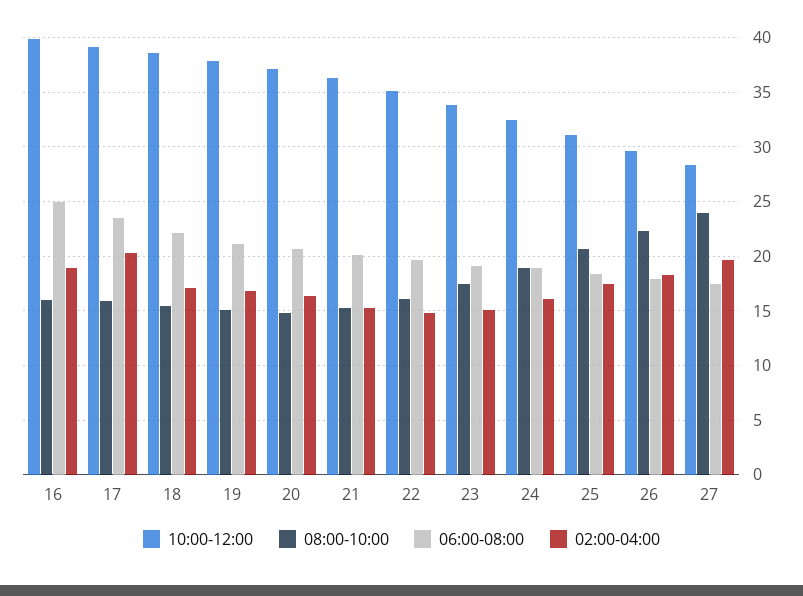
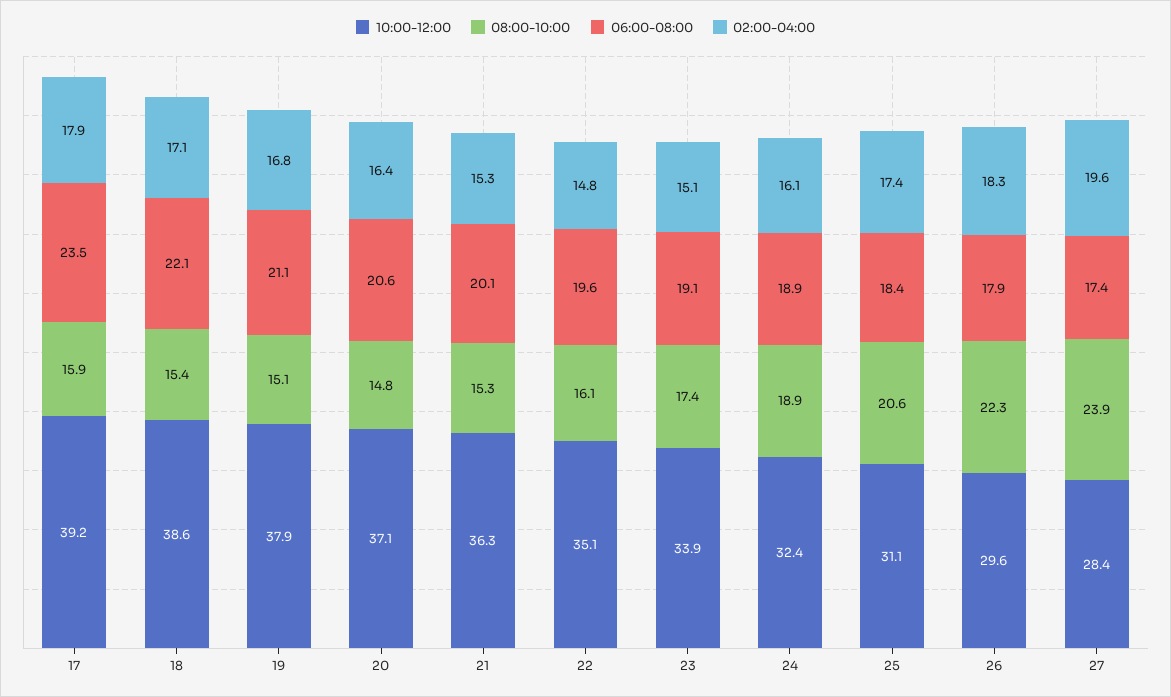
  {
    "10:00-12:00": {
-     "16": 40,
      "17": 39.2,
      "18": 38.6,
      "19": 37.9,
      "20": 37.1,
      "21": 36.3,
      "22": 35.1,
      "23": 33.9,
      "24": 32.4,
      "25": 31.1,
      "26": 29.6,
      "27": 28.4
    },
    "08:00-10:00": {
-     "16": 16,
      "17": 15.9,
      "18": 15.4,
      "19": 15.1,
      "20": 14.8,
      "21": 15.3,
      "22": 16.1,
      "23": 17.4,
      "24": 18.9,
      "25": 20.6,
      "26": 22.3,
      "27": 23.9
    },
    "06:00-08:00": {
-     "16": 25,
      "17": 23.5,
      "18": 22.1,
      "19": 21.1,
      "20": 20.6,
      "21": 20.1,
      "22": 19.6,
      "23": 19.1,
      "24": 18.9,
      "25": 18.4,
      "26": 17.9,
      "27": 17.4
    },
    "02:00-04:00": {
-     "16": 19,
-     "17": 20,
+     "17": 17.9,
      "18": 17.1,
      "19": 16.8,
      "20": 16.4,
      "21": 15.3,
      "22": 14.8,
      "23": 15.1,
      "24": 16.1,
      "25": 17.4,
      "26": 18.3,
      "27": 19.6
    }
  }

